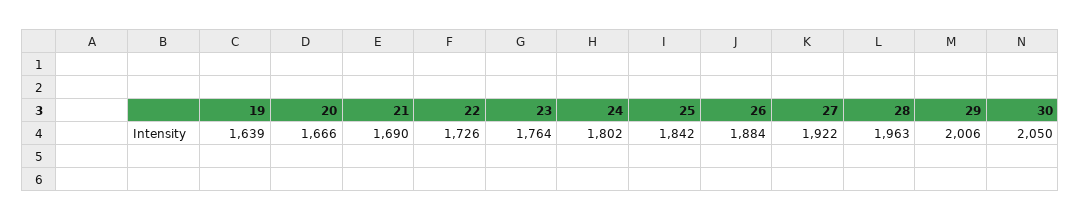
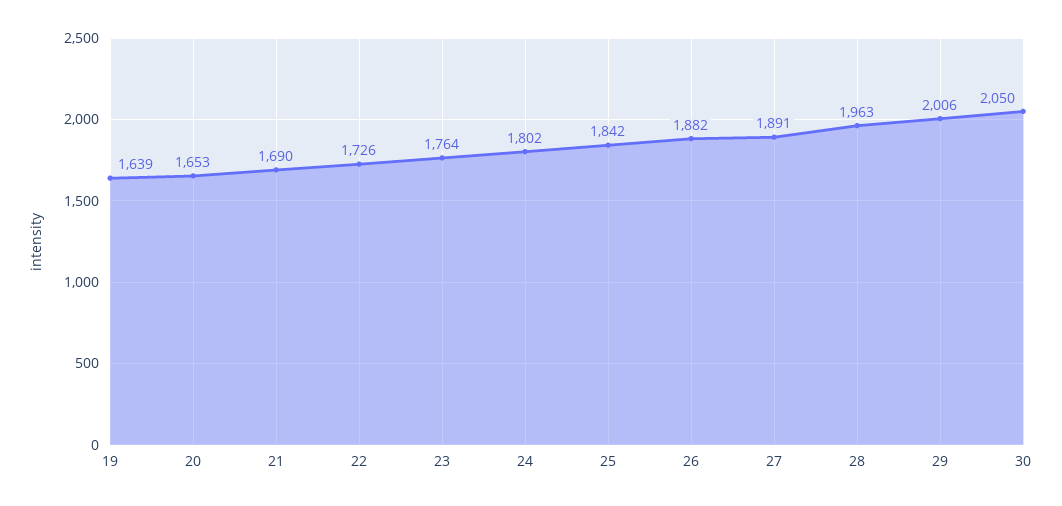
  {
    "19": 1639,
-   "20": 1666,
+   "20": 1653,
    "21": 1690,
    "22": 1726,
    "23": 1764,
    "24": 1802,
    "25": 1842,
-   "26": 1884,
+   "26": 1882,
-   "27": 1922,
+   "27": 1891,
    "28": 1963,
    "29": 2006,
    "30": 2050
  }

